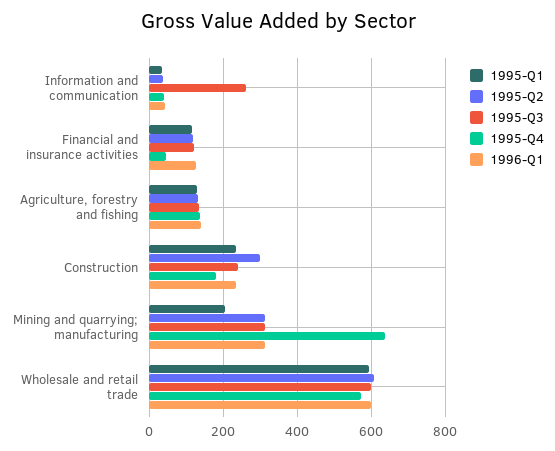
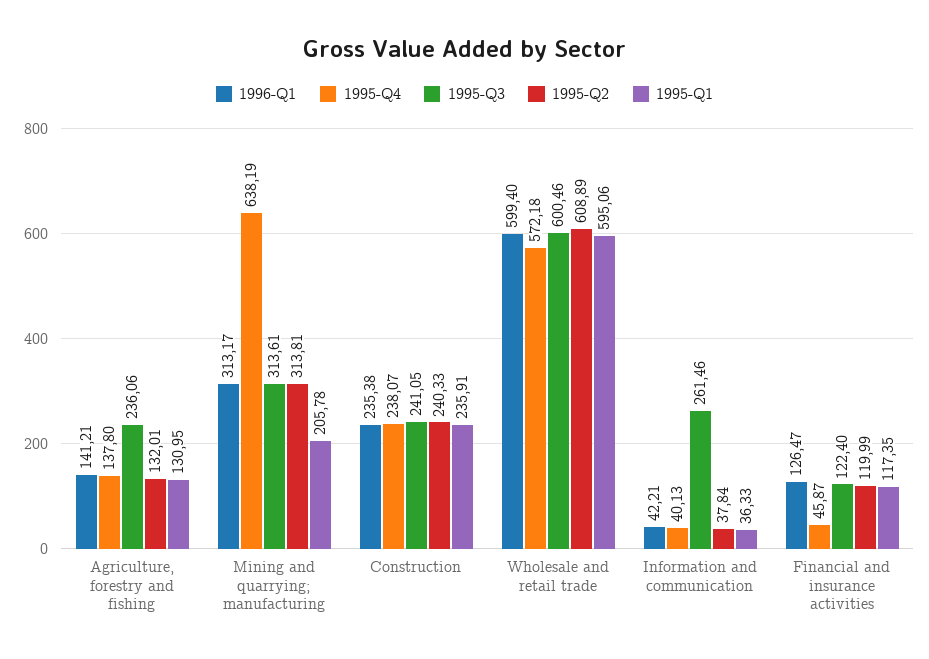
  {
    "1995-Q1": {
      "Information and communication": 36.33,
      "Financial and insurance activities": 117.35,
      "Agriculture, forestry and fishing": 130.95,
      "Construction": 235.91,
      "Mining and quarrying; manufacturing": 205.78,
      "Wholesale and retail trade": 595.06
    },
    "1995-Q2": {
      "Information and communication": 37.84,
      "Financial and insurance activities": 119.99,
      "Agriculture, forestry and fishing": 132.01,
-     "Construction": 300,
+     "Construction": 240.33,
      "Mining and quarrying; manufacturing": 313.81,
      "Wholesale and retail trade": 608.89
    },
    "1995-Q3": {
      "Information and communication": 261.46,
      "Financial and insurance activities": 122.4,
-     "Agriculture, forestry and fishing": 140,
+     "Agriculture, forestry and fishing": 236.06,
      "Construction": 241.05,
      "Mining and quarrying; manufacturing": 313.61,
      "Wholesale and retail trade": 600.46
    },
    "1995-Q4": {
      "Information and communication": 40.13,
      "Financial and insurance activities": 45.87,
      "Agriculture, forestry and fishing": 137.8,
-     "Construction": 180,
+     "Construction": 238.07,
      "Mining and quarrying; manufacturing": 638.19,
      "Wholesale and retail trade": 572.18
    },
    "1996-Q1": {
      "Information and communication": 42.21,
      "Financial and insurance activities": 126.47,
      "Agriculture, forestry and fishing": 141.21,
      "Construction": 235.38,
      "Mining and quarrying; manufacturing": 313.17,
      "Wholesale and retail trade": 599.4
    }
  }

